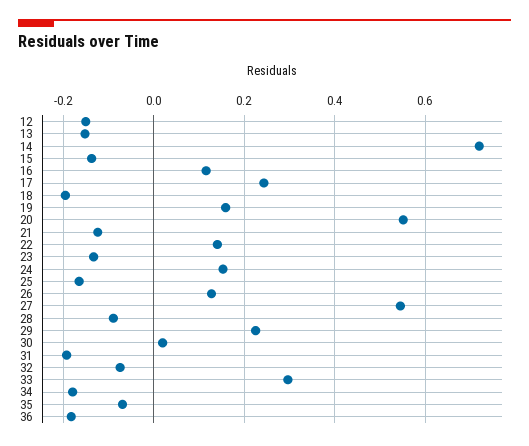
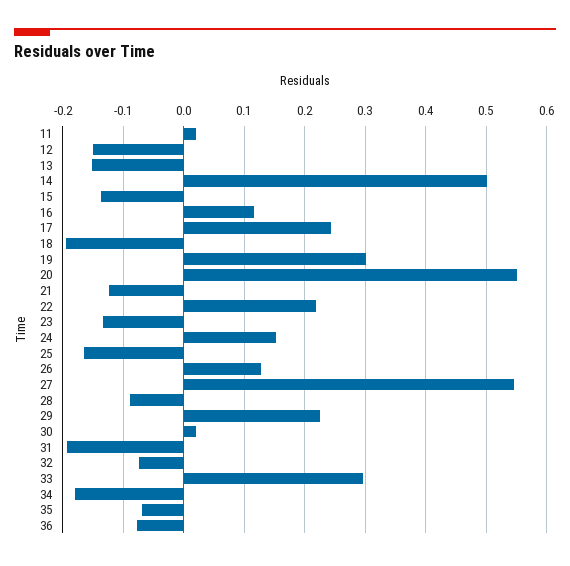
  {
    "12": -0.15,
    "13": -0.15,
-   "14": 0.72,
+   "14": 0.5,
    "15": -0.14,
    "16": 0.12,
    "17": 0.24,
    "18": -0.2,
-   "19": 0.16,
+   "19": 0.3,
    "20": 0.55,
    "21": -0.12,
-   "22": 0.14,
+   "22": 0.22,
    "23": -0.13,
    "24": 0.15,
    "25": -0.16,
    "26": 0.13,
    "27": 0.55,
    "28": -0.09,
    "29": 0.23,
    "30": 0.02,
    "31": -0.19,
    "32": -0.07,
    "33": 0.3,
    "34": -0.18,
    "35": -0.07,
-   "36": -0.18
+   "36": -0.08,
+   "11": 0.02
  }

